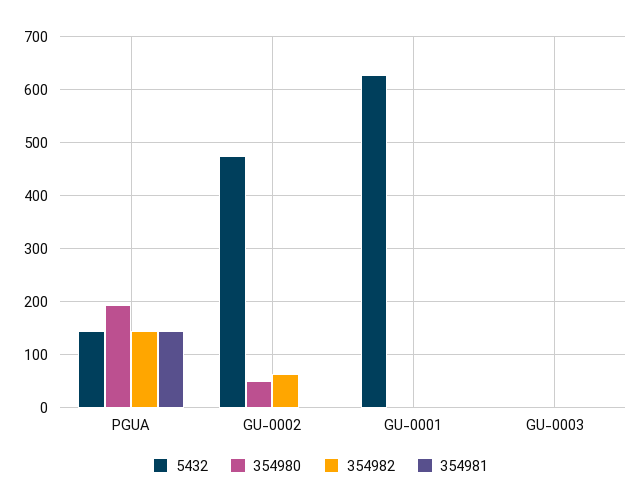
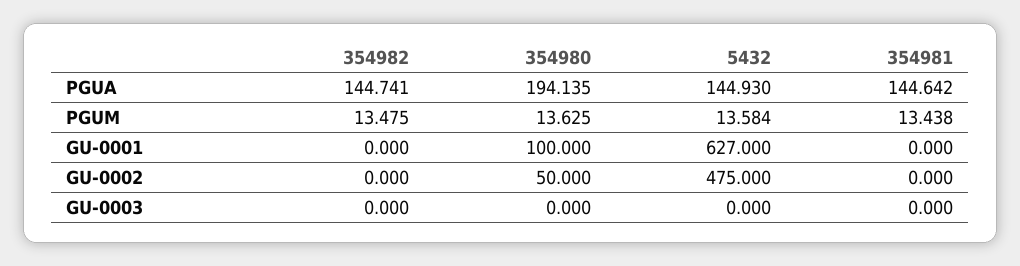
  {
    "5432": {
      "PGUA": 144.93,
      "GU-0002": 475,
      "GU-0001": 627,
-     "GU-0003": 0
+     "GU-0003": 0,
+     "PGUM": 13.584
    },
    "354980": {
      "PGUA": 194.135,
      "GU-0002": 50,
-     "GU-0001": 0,
+     "GU-0001": 100,
-     "GU-0003": 0
+     "GU-0003": 0,
+     "PGUM": 13.625
    },
    "354982": {
      "PGUA": 144.741,
-     "GU-0002": 60,
+     "GU-0002": 0,
      "GU-0001": 0,
-     "GU-0003": 0
+     "GU-0003": 0,
+     "PGUM": 13.475
    },
    "354981": {
      "PGUA": 144.642,
      "GU-0002": 0,
      "GU-0001": 0,
-     "GU-0003": 0
+     "GU-0003": 0,
+     "PGUM": 13.438
    }
  }

